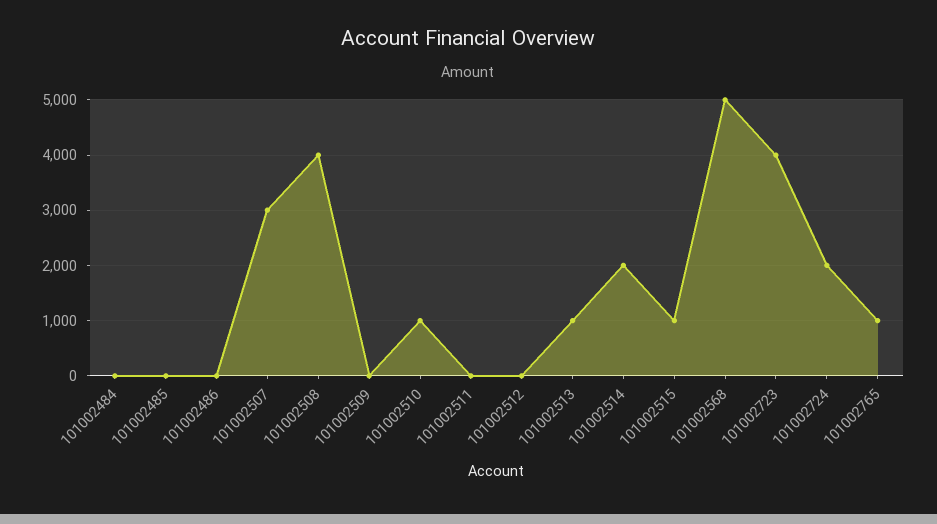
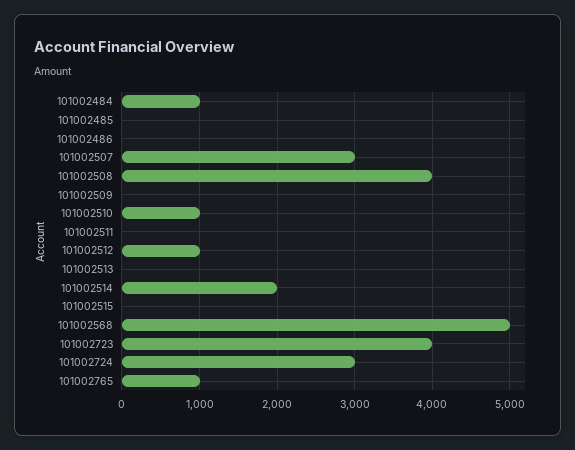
  {
-   "101002484": 0,
+   "101002484": 1000,
    "101002485": 0,
    "101002486": 0,
    "101002507": 3000,
    "101002508": 4000,
    "101002509": 0,
    "101002510": 1000,
    "101002511": 0,
-   "101002512": 0,
+   "101002512": 1000,
-   "101002513": 1000,
+   "101002513": 0,
    "101002514": 2000,
-   "101002515": 1000,
+   "101002515": 0,
    "101002568": 5000,
    "101002723": 4000,
-   "101002724": 2000,
+   "101002724": 3000,
    "101002765": 1000
  }

